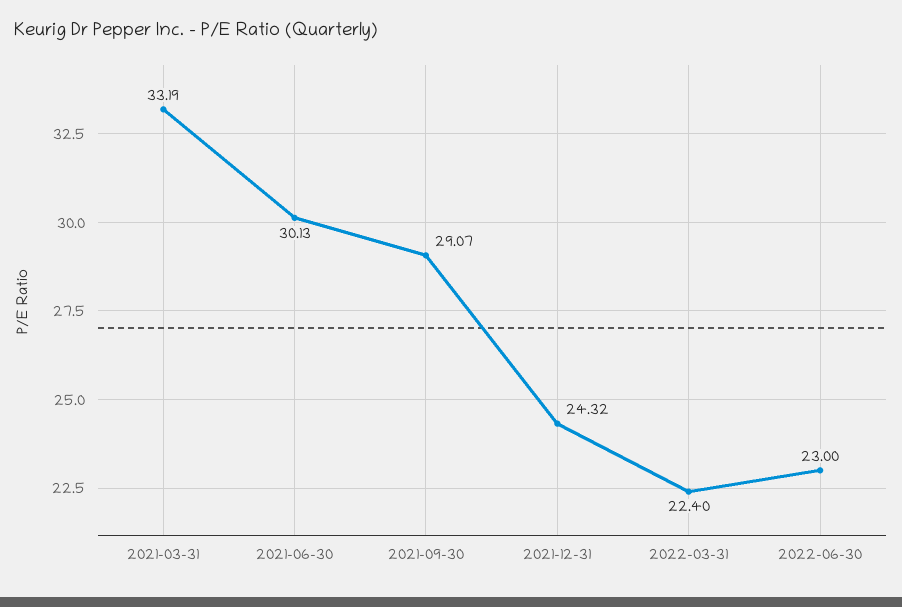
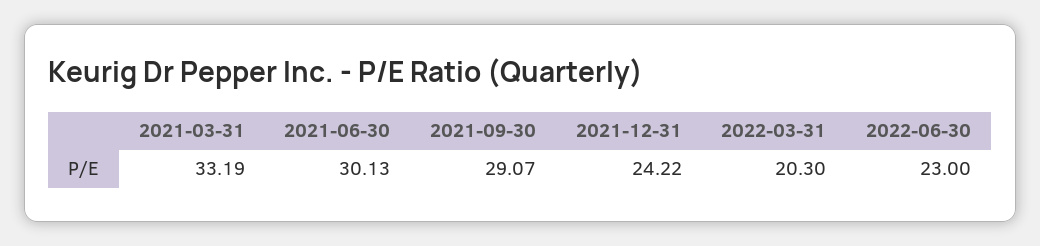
  {
    "2021-03-31": 33.19,
    "2021-06-30": 30.13,
    "2021-09-30": 29.07,
-   "2021-12-31": 24.32,
+   "2021-12-31": 24.22,
-   "2022-03-31": 22.4,
+   "2022-03-31": 20.3,
    "2022-06-30": 23
  }

